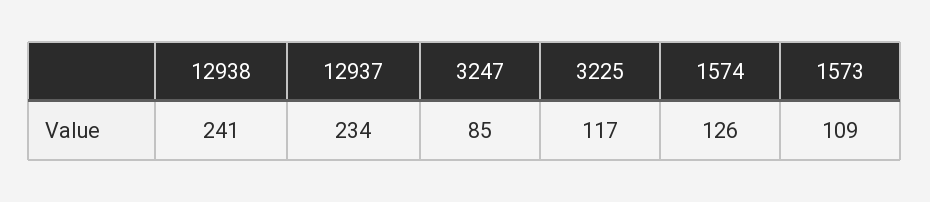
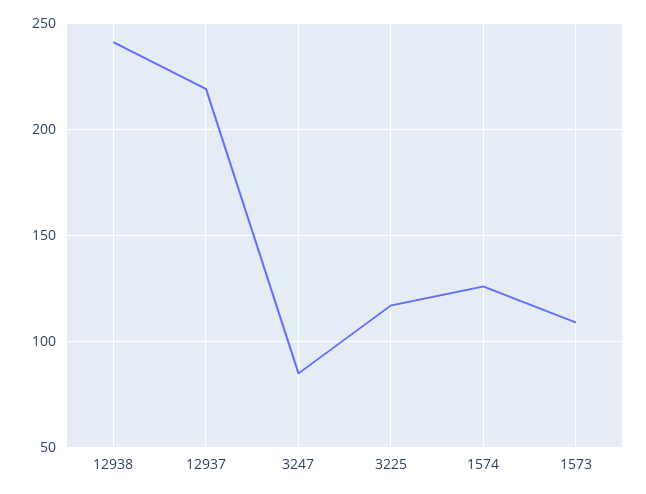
  {
    "12938": 241,
-   "12937": 234,
+   "12937": 220,
    "3247": 85,
    "3225": 117,
    "1574": 126,
    "1573": 109
  }

